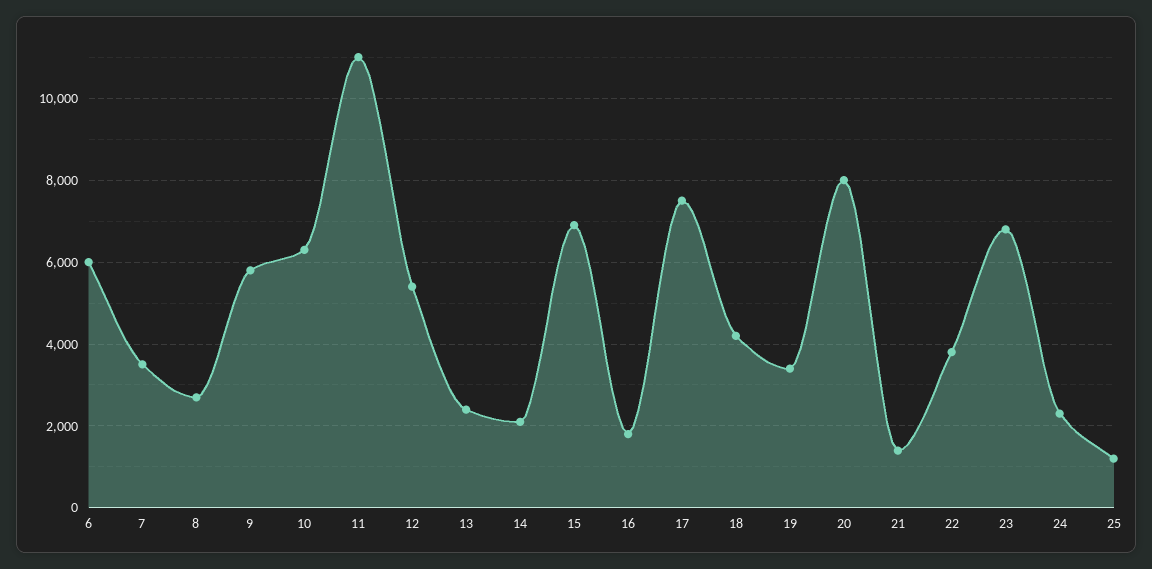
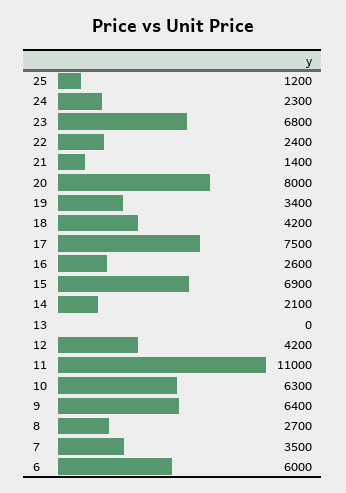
  {
    "6": 6000,
    "7": 3500,
    "8": 2700,
-   "9": 5800,
+   "9": 6400,
    "10": 6300,
    "11": 11000,
-   "12": 5400,
+   "12": 4200,
-   "13": 2400,
+   "13": 0,
    "14": 2100,
    "15": 6900,
-   "16": 1800,
+   "16": 2600,
    "17": 7500,
    "18": 4200,
    "19": 3400,
    "20": 8000,
    "21": 1400,
-   "22": 3800,
+   "22": 2400,
    "23": 6800,
    "24": 2300,
    "25": 1200
  }

